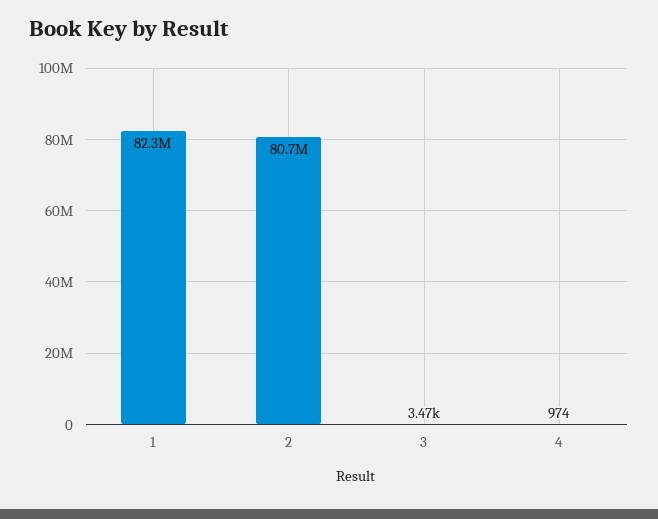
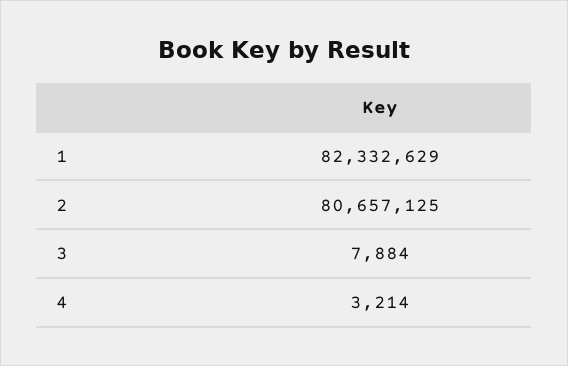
  {
    "1": 82332629,
    "2": 80657125,
-   "3": 3470,
+   "3": 7884,
-   "4": 974
+   "4": 3214
  }

